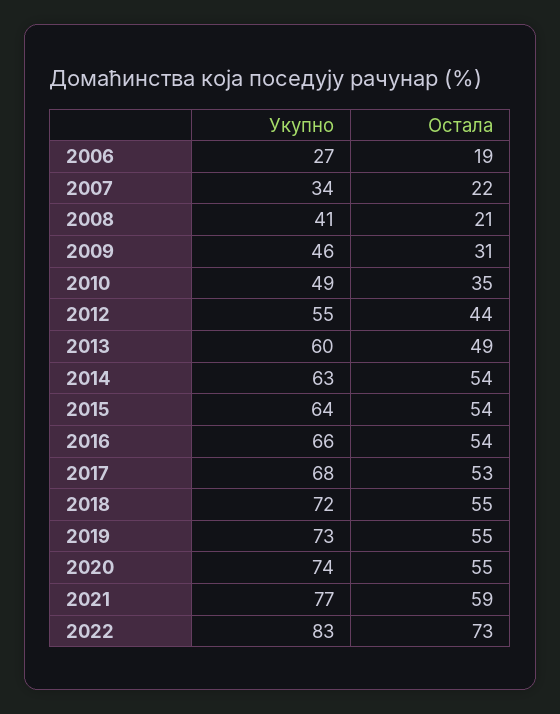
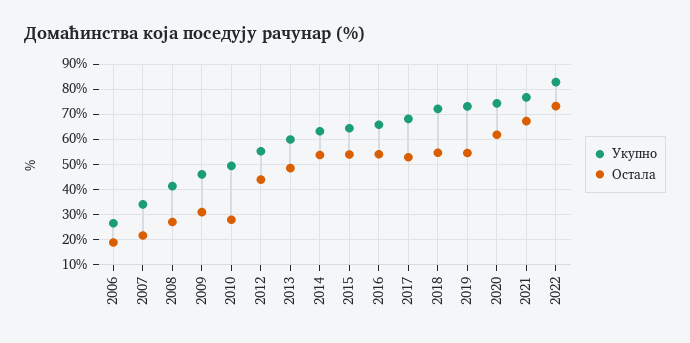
  {
    "Укупно": {
      "2006": 27,
      "2007": 34,
      "2008": 41,
      "2009": 46,
      "2010": 49,
      "2012": 55,
      "2013": 60,
      "2014": 63,
      "2015": 64,
      "2016": 66,
      "2017": 68,
      "2018": 72,
      "2019": 73,
      "2020": 74,
      "2021": 77,
      "2022": 83
    },
    "Остала": {
      "2006": 19,
      "2007": 22,
-     "2008": 21,
+     "2008": 27.5,
      "2009": 31,
-     "2010": 35,
+     "2010": 27.5,
      "2012": 44,
      "2013": 49,
      "2014": 54,
      "2015": 54,
      "2016": 54,
      "2017": 53,
      "2018": 55,
      "2019": 55,
-     "2020": 55,
+     "2020": 62.5,
-     "2021": 59,
+     "2021": 67.5,
      "2022": 73
    }
  }

